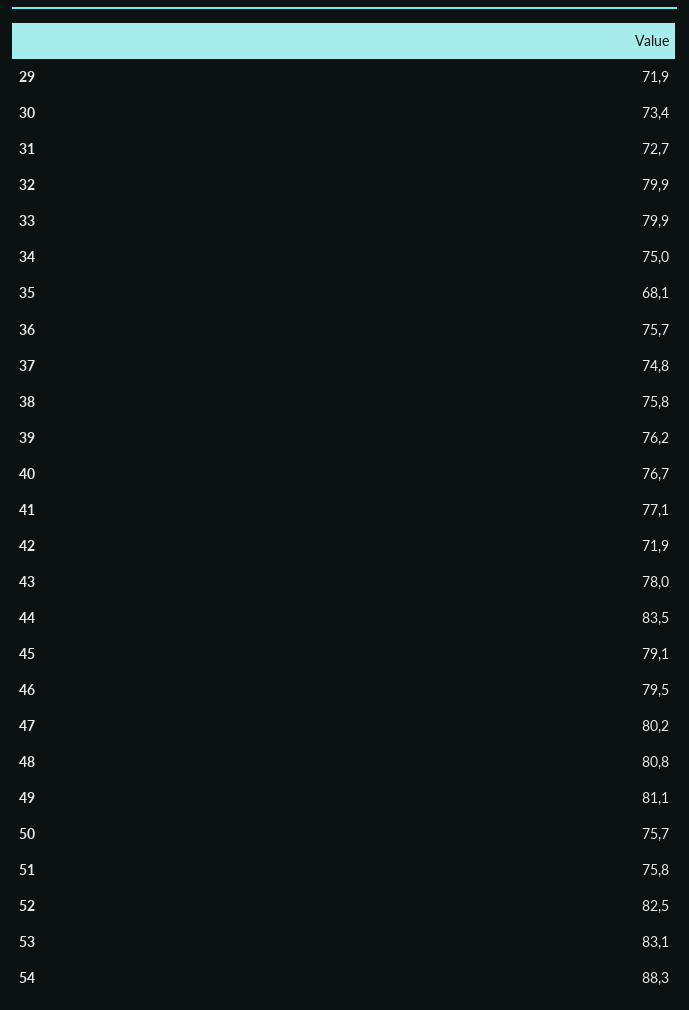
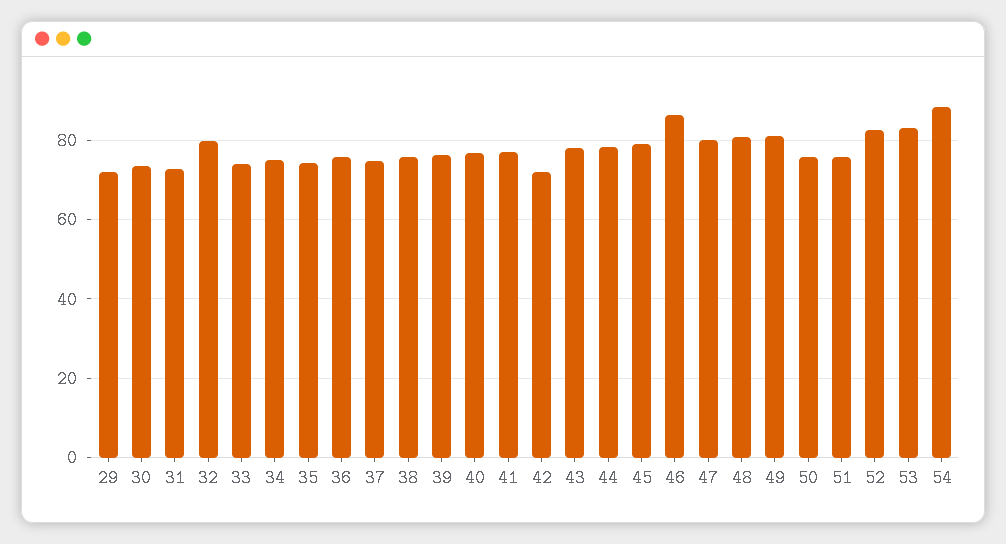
  {
    "29": 71.9,
    "30": 73.4,
    "31": 72.7,
    "32": 79.9,
-   "33": 79.9,
+   "33": 74,
    "34": 75,
-   "35": 68.1,
+   "35": 74,
    "36": 75.7,
    "37": 74.8,
    "38": 75.8,
    "39": 76.2,
    "40": 76.7,
    "41": 77.1,
    "42": 71.9,
    "43": 78,
-   "44": 83.5,
+   "44": 78,
    "45": 79.1,
-   "46": 79.5,
+   "46": 86,
    "47": 80.2,
    "48": 80.8,
    "49": 81.1,
    "50": 75.7,
    "51": 75.8,
    "52": 82.5,
    "53": 83.1,
    "54": 88.3
  }

